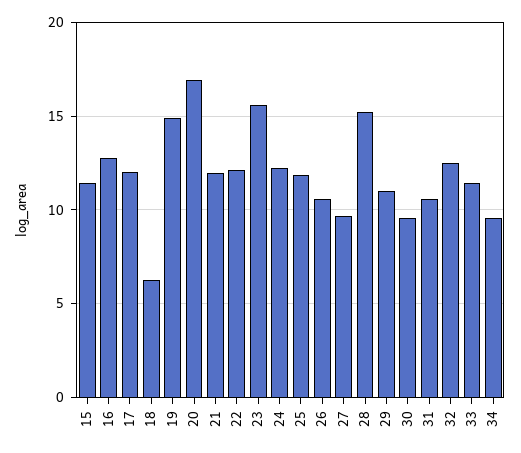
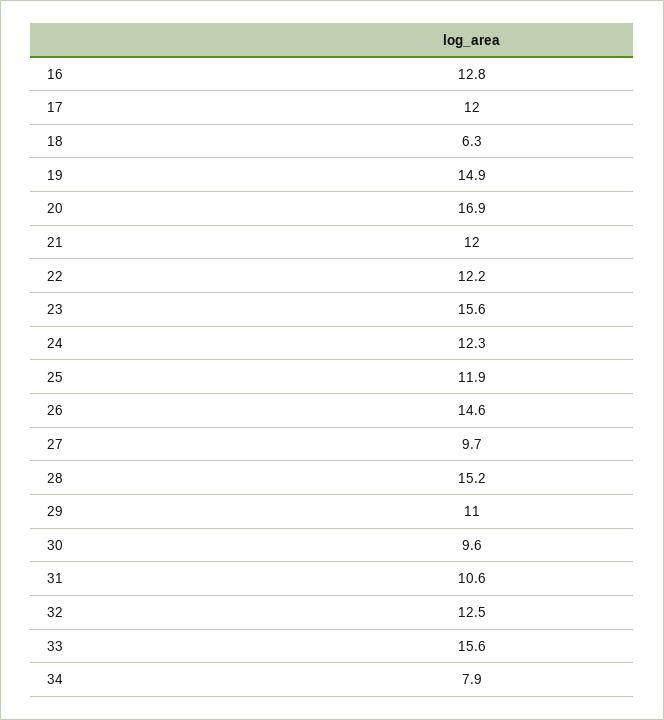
  {
-   "15": 11.5,
    "16": 12.8,
    "17": 12,
    "18": 6.3,
    "19": 14.9,
    "20": 16.9,
    "21": 12,
    "22": 12.2,
    "23": 15.6,
    "24": 12.3,
    "25": 11.9,
-   "26": 10.5,
+   "26": 14.6,
    "27": 9.7,
    "28": 15.2,
    "29": 11,
    "30": 9.6,
    "31": 10.6,
    "32": 12.5,
-   "33": 11.5,
+   "33": 15.6,
-   "34": 9.5
+   "34": 7.9
  }

